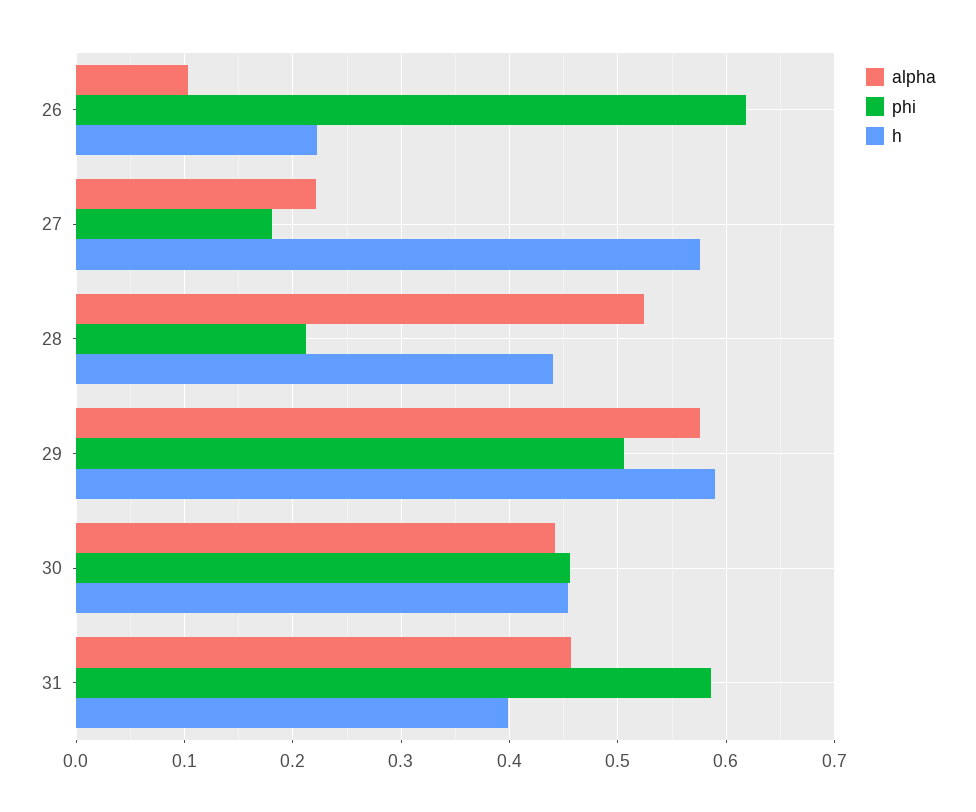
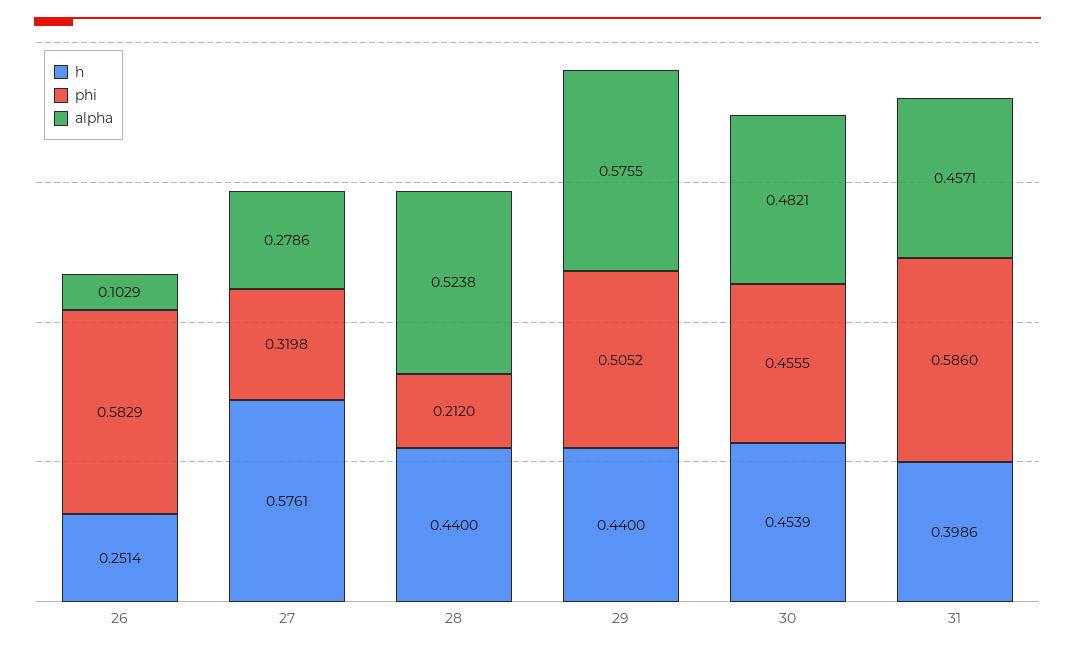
  {
    "alpha": {
      "26": 0.1029,
-     "27": 0.22,
+     "27": 0.2786,
      "28": 0.5238,
      "29": 0.5755,
-     "30": 0.44,
+     "30": 0.4821,
      "31": 0.4571
    },
    "phi": {
-     "26": 0.62,
+     "26": 0.5829,
-     "27": 0.18,
+     "27": 0.3198,
      "28": 0.212,
      "29": 0.5052,
      "30": 0.4555,
      "31": 0.586
    },
    "h": {
-     "26": 0.22,
+     "26": 0.2514,
      "27": 0.5761,
      "28": 0.44,
-     "29": 0.59,
+     "29": 0.44,
      "30": 0.4539,
      "31": 0.3986
    }
  }

